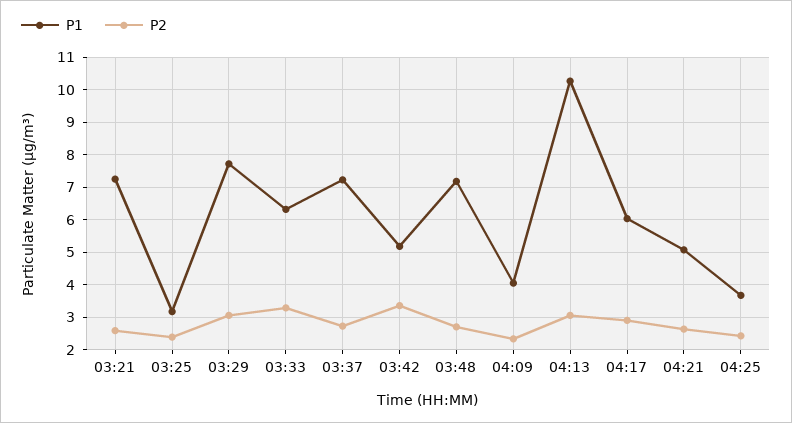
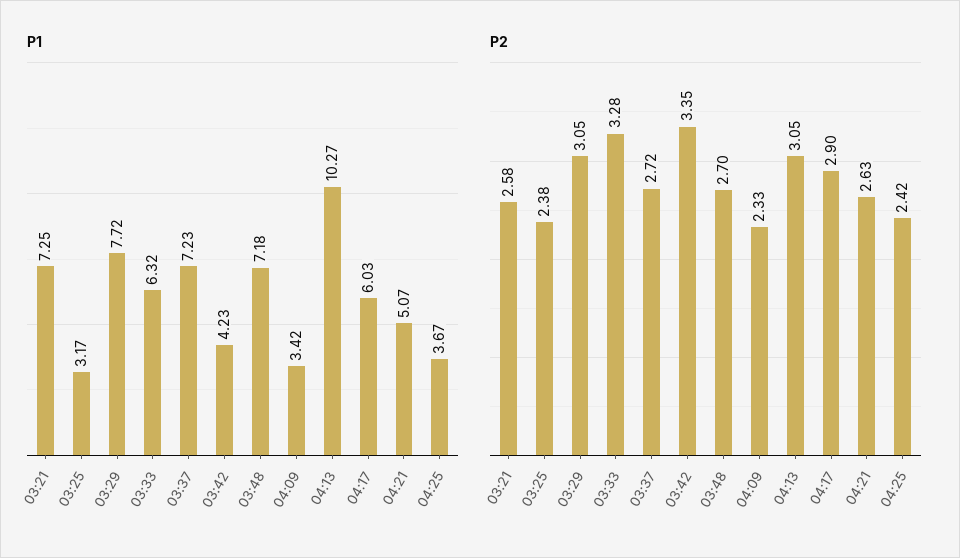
  {
    "P1": {
      "03:21": 7.25,
      "03:25": 3.17,
      "03:29": 7.72,
      "03:33": 6.32,
      "03:37": 7.23,
-     "03:42": 5.2,
+     "03:42": 4.23,
      "03:48": 7.18,
-     "04:09": 4,
+     "04:09": 3.42,
      "04:13": 10.27,
      "04:17": 6.03,
      "04:21": 5.07,
      "04:25": 3.67
    },
    "P2": {
      "03:21": 2.58,
      "03:25": 2.38,
      "03:29": 3.05,
      "03:33": 3.28,
      "03:37": 2.72,
      "03:42": 3.35,
      "03:48": 2.7,
      "04:09": 2.33,
      "04:13": 3.05,
      "04:17": 2.9,
      "04:21": 2.63,
      "04:25": 2.42
    }
  }

